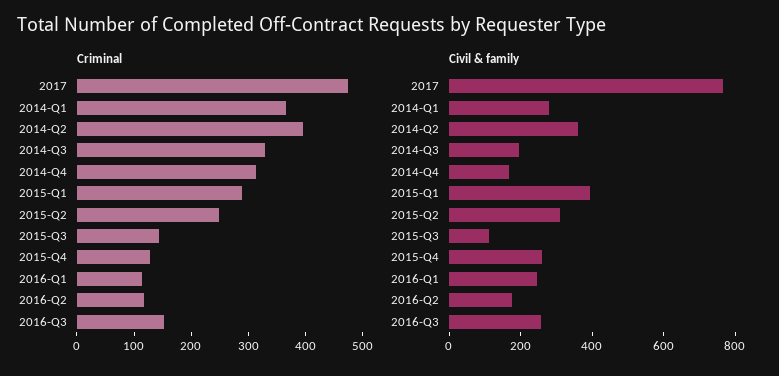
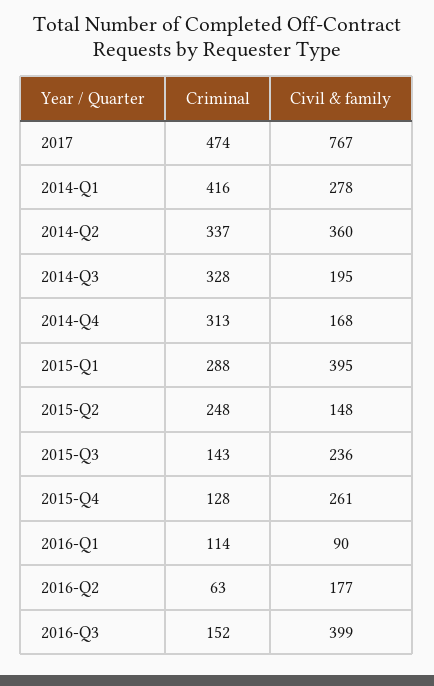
  {
    "Criminal": {
      "2017": 474,
-     "2014-Q1": 360,
+     "2014-Q1": 416,
-     "2014-Q2": 400,
+     "2014-Q2": 337,
      "2014-Q3": 328,
      "2014-Q4": 313,
      "2015-Q1": 288,
      "2015-Q2": 248,
      "2015-Q3": 143,
      "2015-Q4": 128,
      "2016-Q1": 114,
-     "2016-Q2": 120,
+     "2016-Q2": 63,
      "2016-Q3": 152
    },
    "Civil & family": {
      "2017": 767,
      "2014-Q1": 278,
      "2014-Q2": 360,
      "2014-Q3": 195,
      "2014-Q4": 168,
      "2015-Q1": 395,
-     "2015-Q2": 300,
+     "2015-Q2": 148,
-     "2015-Q3": 100,
+     "2015-Q3": 236,
      "2015-Q4": 261,
-     "2016-Q1": 250,
+     "2016-Q1": 90,
      "2016-Q2": 177,
-     "2016-Q3": 250
+     "2016-Q3": 399
    }
  }

